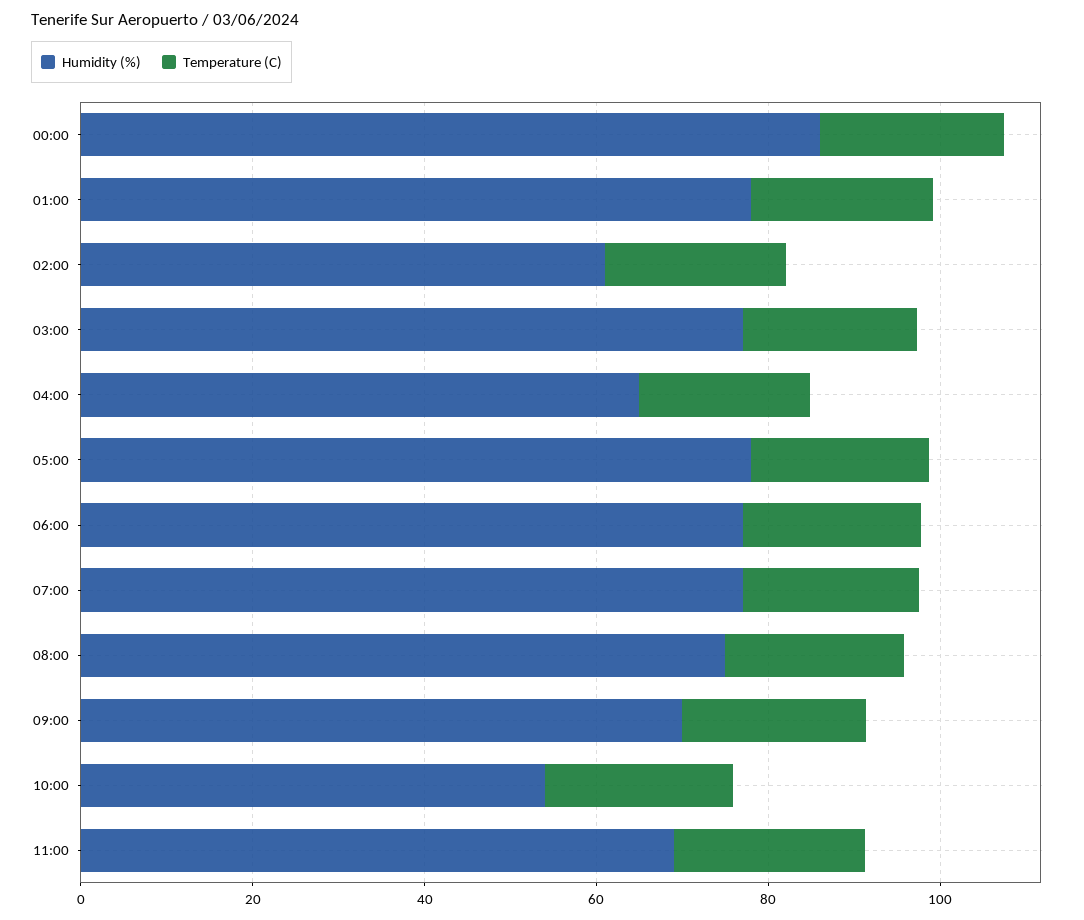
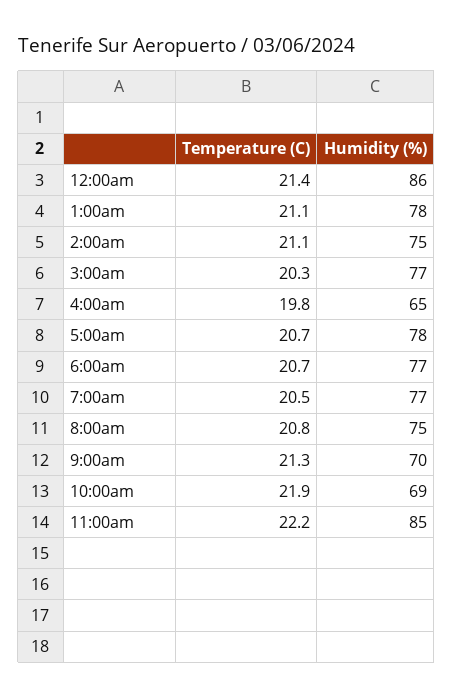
  {
    "Humidity (%)": {
      "00:00": 86,
      "01:00": 78,
-     "02:00": 60,
+     "02:00": 75,
      "03:00": 77,
      "04:00": 65,
      "05:00": 78,
      "06:00": 77,
      "07:00": 77,
      "08:00": 75,
      "09:00": 70,
-     "10:00": 55,
+     "10:00": 69,
-     "11:00": 70
+     "11:00": 85
    },
    "Temperature (C)": {
      "00:00": 21.4,
      "01:00": 21.1,
      "02:00": 21.1,
      "03:00": 20.3,
      "04:00": 19.8,
      "05:00": 20.7,
      "06:00": 20.7,
      "07:00": 20.5,
      "08:00": 20.8,
      "09:00": 21.3,
      "10:00": 21.9,
      "11:00": 22.2
    }
  }

